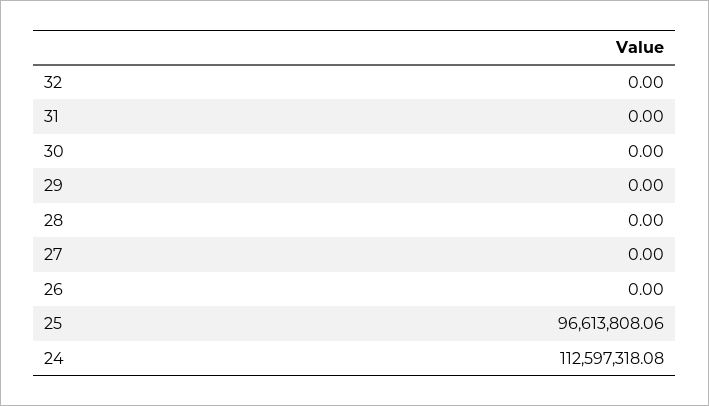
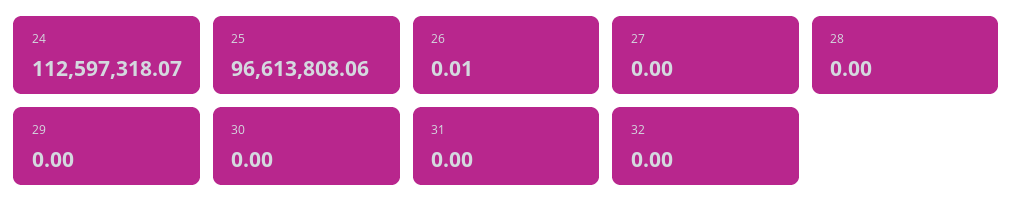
  {
    "32": 0,
    "31": 0,
    "30": 0,
    "29": 0,
    "28": 0,
    "27": 0,
-   "26": 0,
+   "26": 0.01,
    "25": 96613808.06,
-   "24": 112597318.08
+   "24": 112597318.07
  }

